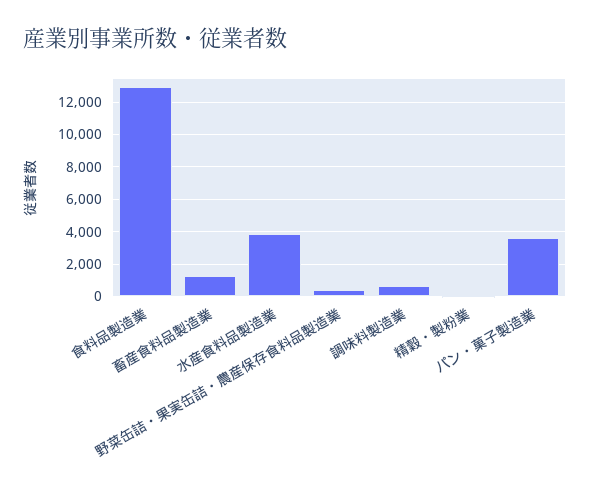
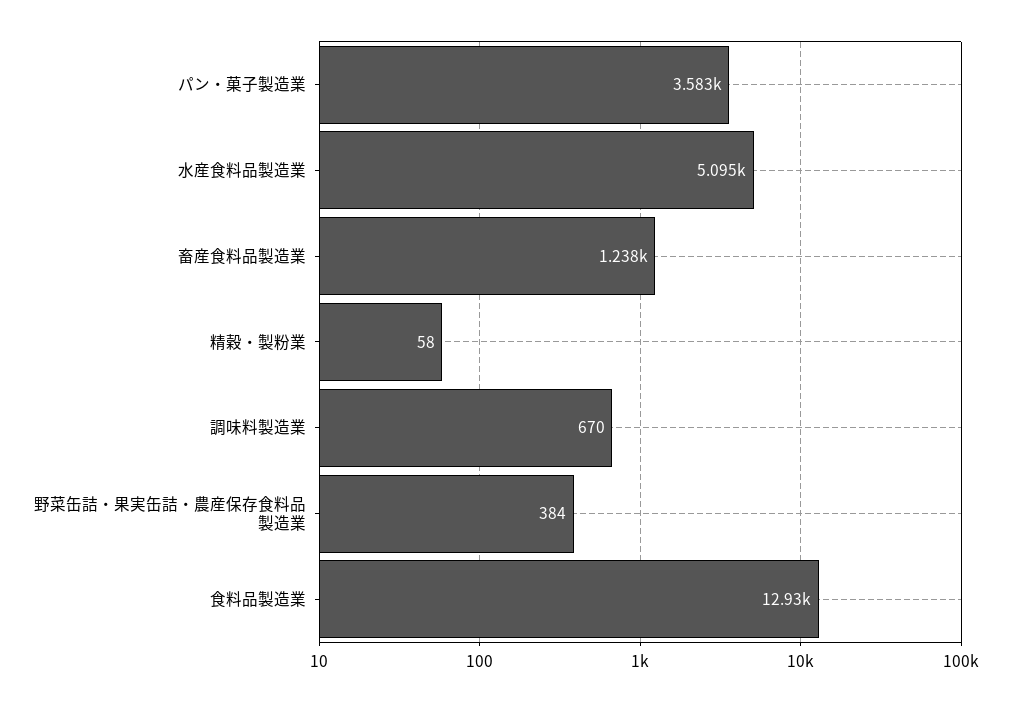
  {
    "食料品製造業": 12930,
    "畜産食料品製造業": 1238,
-   "水産食料品製造業": 4000,
+   "水産食料品製造業": 5095,
    "野菜缶詰・果実缶詰・農産保存食料品製造業": 384,
    "調味料製造業": 670,
    "精穀・製粉業": 58,
    "パン・菓子製造業": 3583
  }

